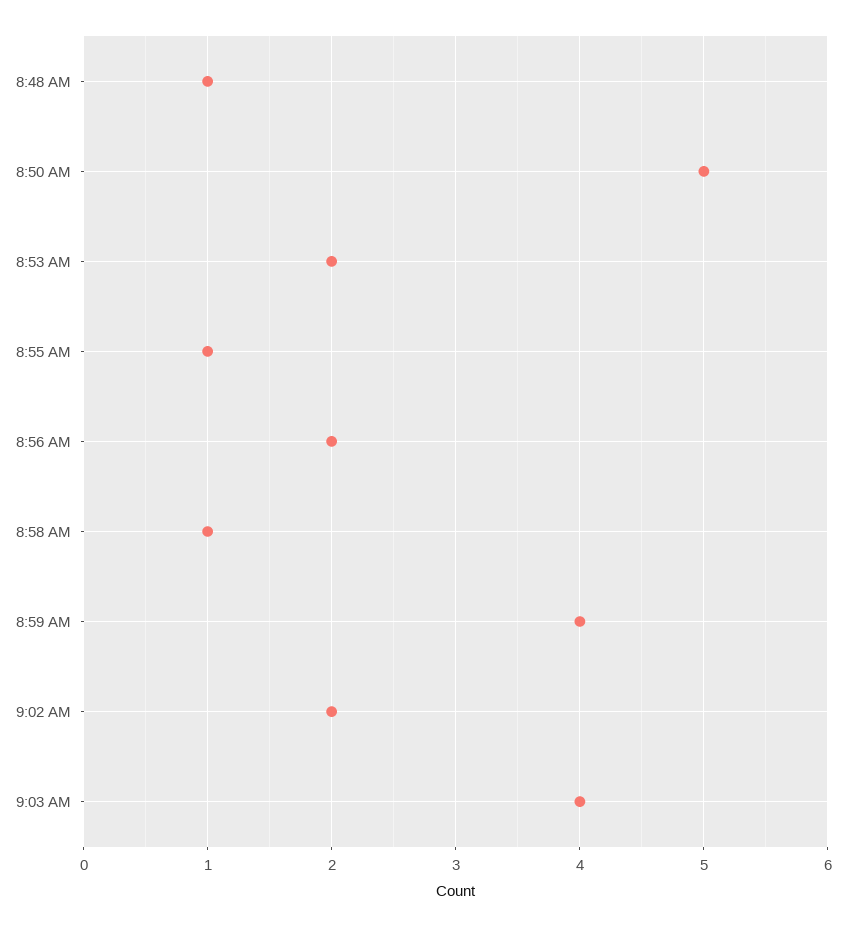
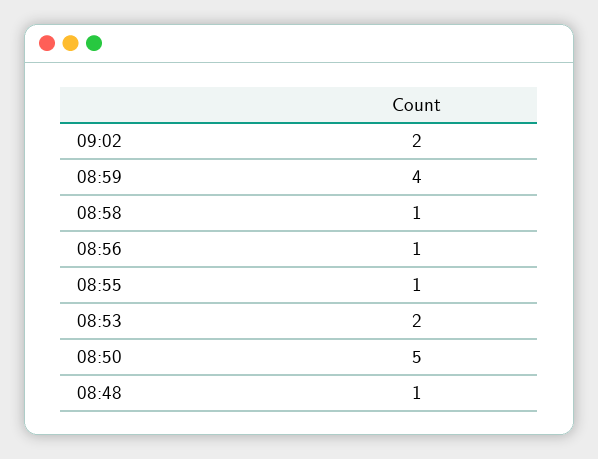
  {
    "8:48 AM": 1,
    "8:50 AM": 5,
    "8:53 AM": 2,
    "8:55 AM": 1,
-   "8:56 AM": 2,
+   "8:56 AM": 1,
    "8:58 AM": 1,
    "8:59 AM": 4,
-   "9:02 AM": 2,
+   "9:02 AM": 2
-   "9:03 AM": 4
  }

